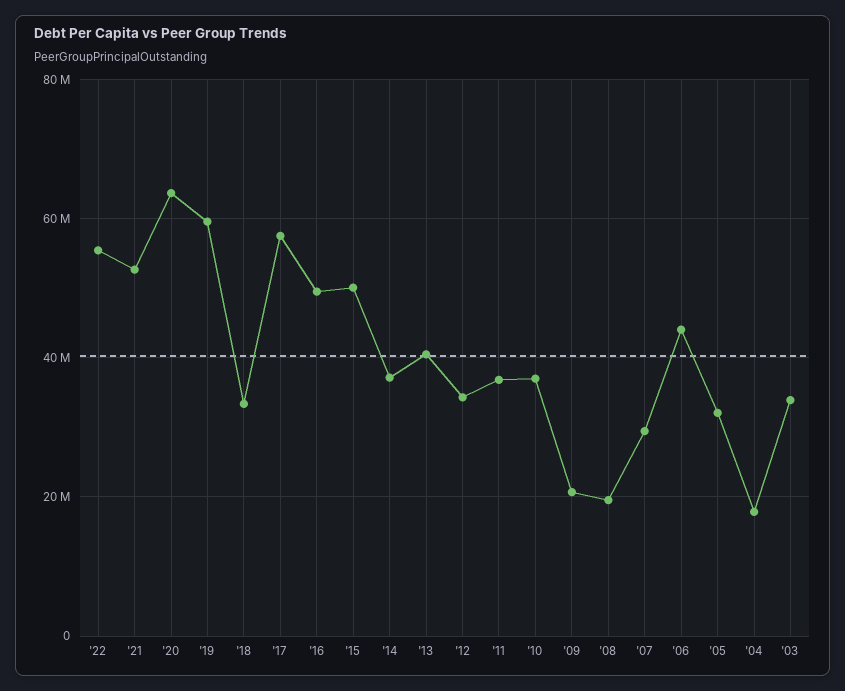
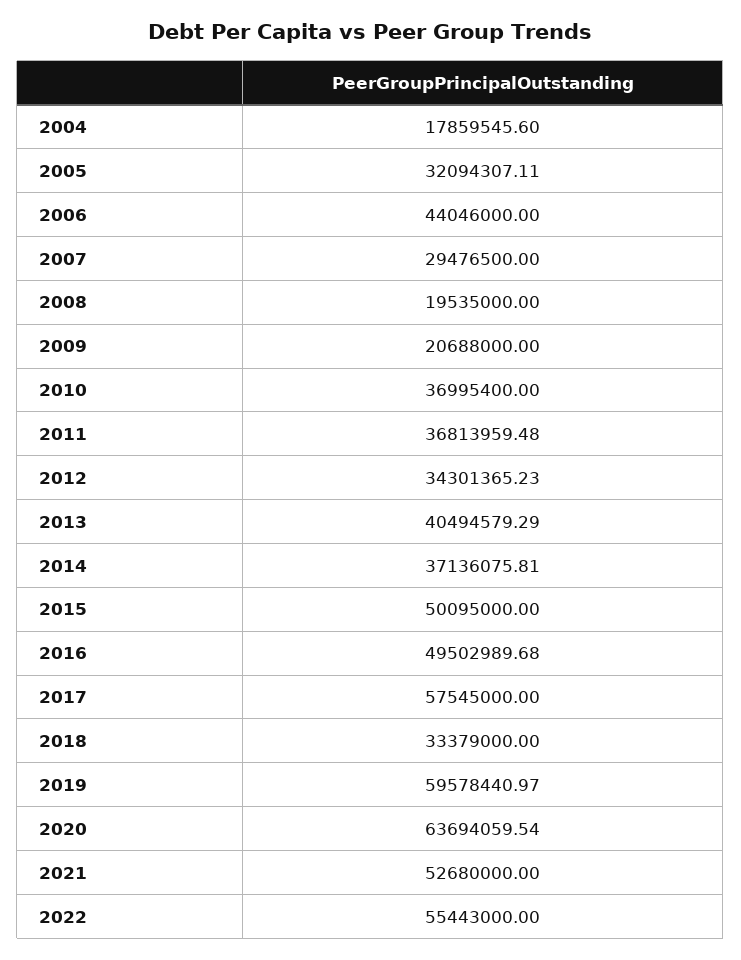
  {
    "'22": 55443000,
    "'21": 52680000,
    "'20": 63694059.54,
    "'19": 59578440.97,
    "'18": 33379000,
    "'17": 57545000,
    "'16": 49502989.68,
    "'15": 50095000,
    "'14": 37136075.81,
    "'13": 40494579.29,
    "'12": 34301365.23,
    "'11": 36813959.48,
    "'10": 36995400,
    "'09": 20688000,
    "'08": 19535000,
    "'07": 29476500,
    "'06": 44046000,
    "'05": 32094307.11,
-   "'04": 17859545.6,
+   "'04": 17859545.6
-   "'03": 34000000
  }

